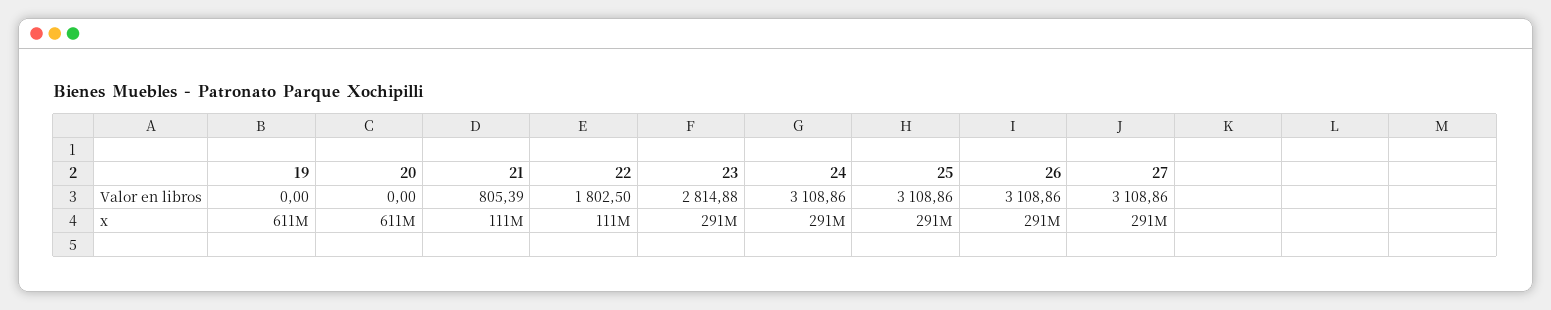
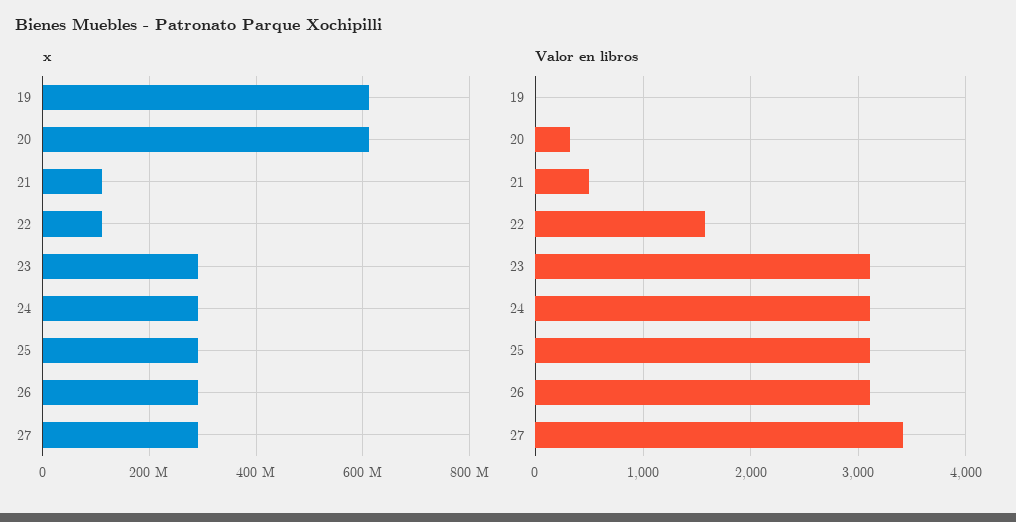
  {
    "Valor en libros": {
      "19": 0,
-     "20": 0,
+     "20": 300,
-     "21": 805.39,
+     "21": 500,
-     "22": 1802.5,
+     "22": 1600,
-     "23": 2814.88,
+     "23": 3100,
      "24": 3108.86,
      "25": 3108.86,
      "26": 3108.86,
-     "27": 3108.86
+     "27": 3400
    },
    "x": {
      "19": 611000000,
      "20": 611000000,
      "21": 111000000,
      "22": 111000000,
      "23": 291000000,
      "24": 291000000,
      "25": 291000000,
      "26": 291000000,
      "27": 291000000
    }
  }

